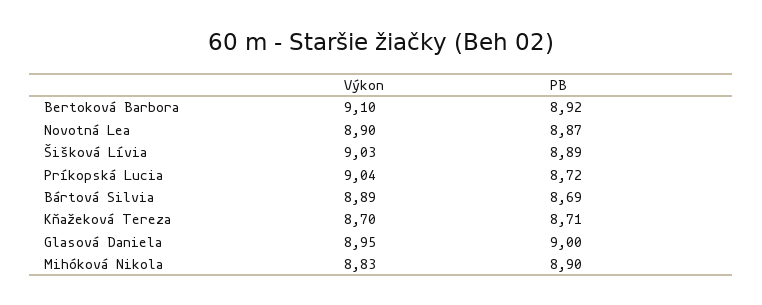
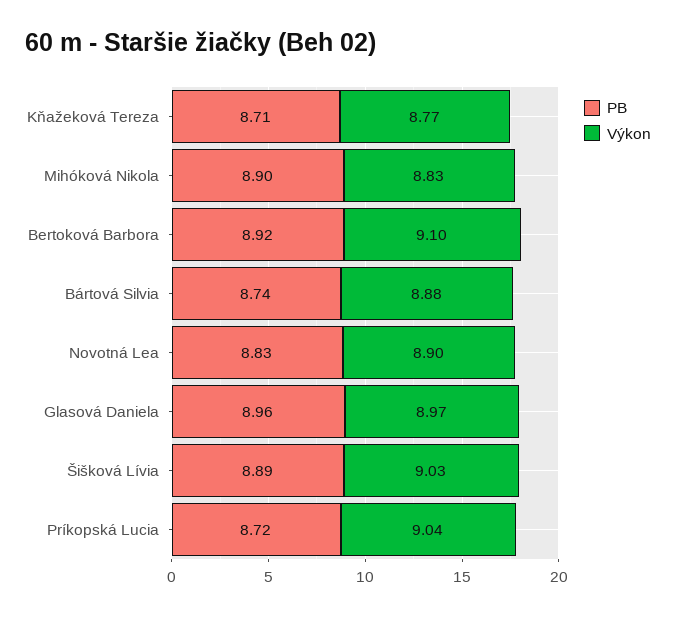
  {
    "Výkon": {
      "Bertoková Barbora": 9.1,
      "Novotná Lea": 8.9,
      "Šišková Lívia": 9.03,
      "Príkopská Lucia": 9.04,
-     "Bártová Silvia": 8.89,
+     "Bártová Silvia": 8.88,
-     "Kňažeková Tereza": 8.7,
+     "Kňažeková Tereza": 8.77,
-     "Glasová Daniela": 8.95,
+     "Glasová Daniela": 8.97,
      "Mihóková Nikola": 8.83
    },
    "PB": {
      "Bertoková Barbora": 8.92,
-     "Novotná Lea": 8.87,
+     "Novotná Lea": 8.83,
      "Šišková Lívia": 8.89,
      "Príkopská Lucia": 8.72,
-     "Bártová Silvia": 8.69,
+     "Bártová Silvia": 8.74,
      "Kňažeková Tereza": 8.71,
-     "Glasová Daniela": 9,
+     "Glasová Daniela": 8.96,
      "Mihóková Nikola": 8.9
    }
  }

